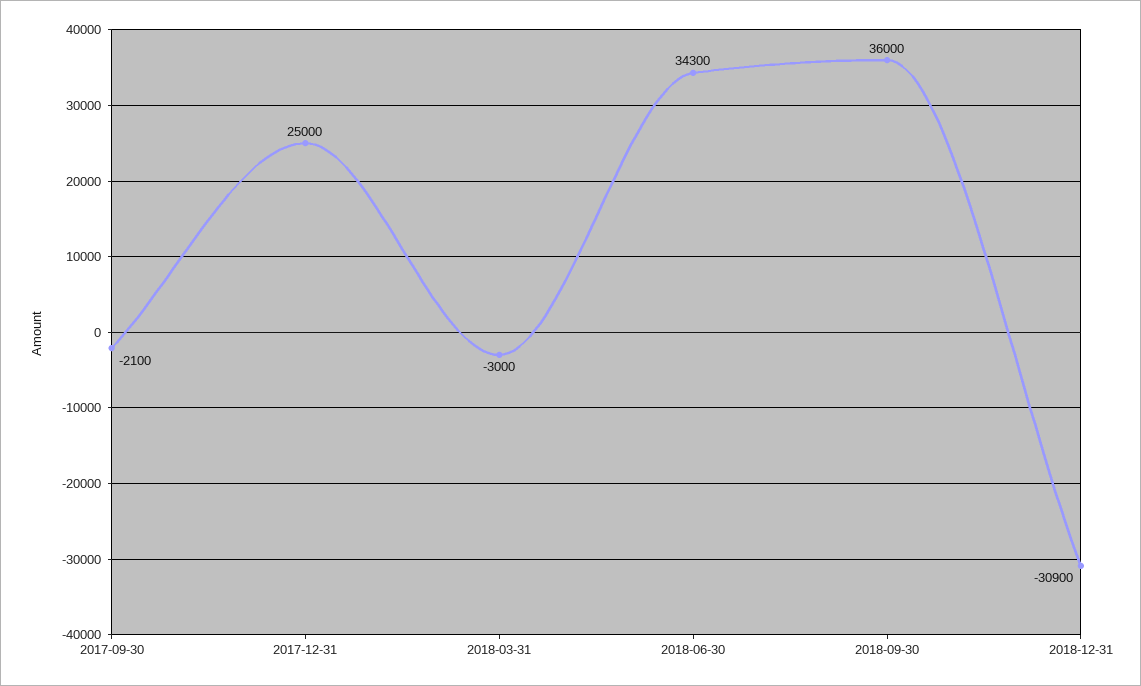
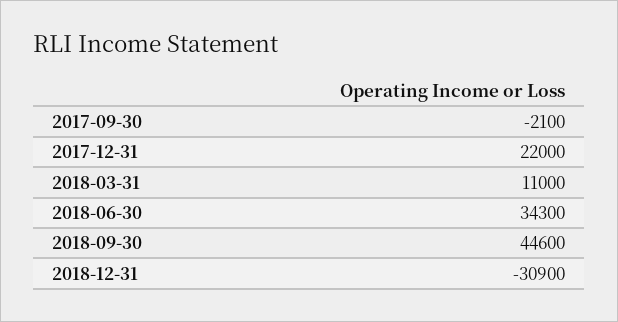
  {
    "2017-09-30": -2100,
-   "2017-12-31": 25000,
+   "2017-12-31": 22000,
-   "2018-03-31": -3000,
+   "2018-03-31": 11000,
    "2018-06-30": 34300,
-   "2018-09-30": 36000,
+   "2018-09-30": 44600,
    "2018-12-31": -30900
  }

